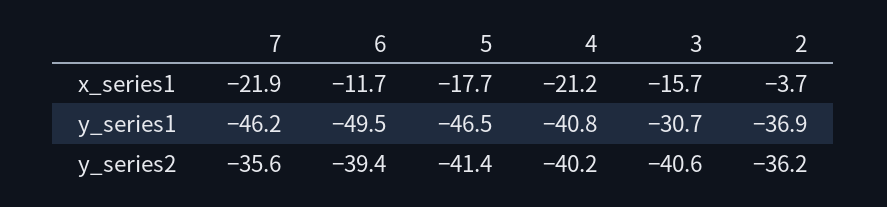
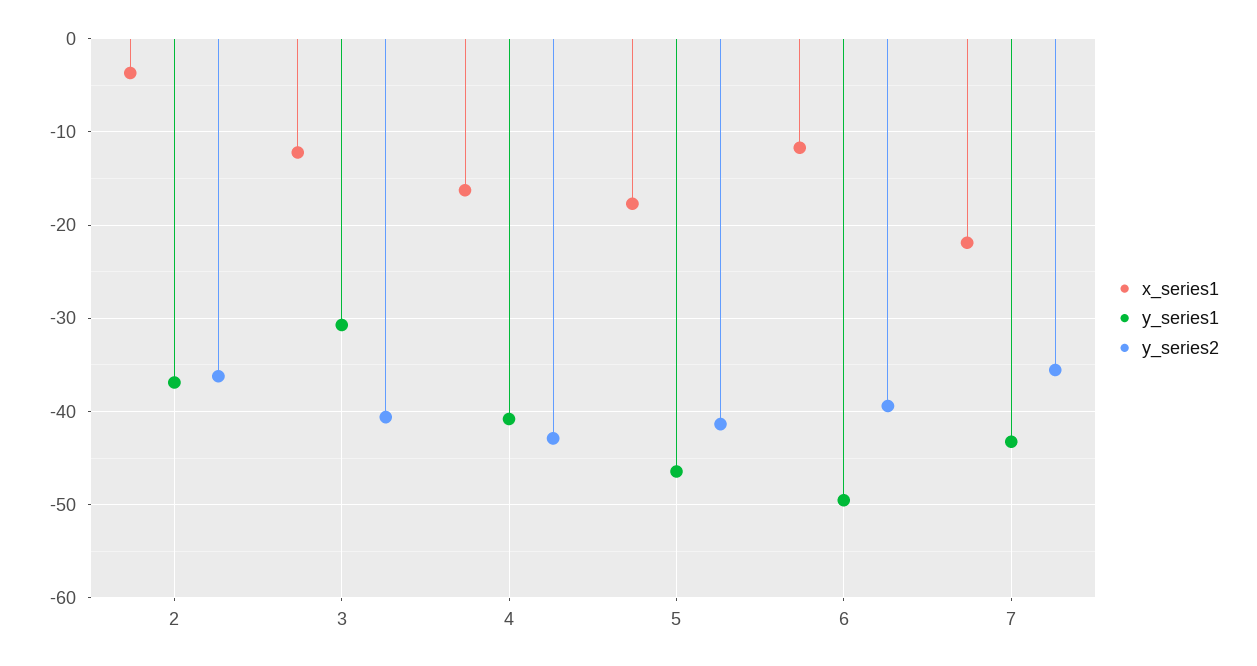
  {
    "x_series1": {
      "7": -21.9,
      "6": -11.7,
      "5": -17.7,
-     "4": -21.2,
+     "4": -16,
-     "3": -15.7,
+     "3": -12,
      "2": -3.7
    },
    "y_series1": {
-     "7": -46.2,
+     "7": -43,
      "6": -49.5,
      "5": -46.5,
      "4": -40.8,
      "3": -30.7,
      "2": -36.9
    },
    "y_series2": {
      "7": -35.6,
      "6": -39.4,
      "5": -41.4,
-     "4": -40.2,
+     "4": -43,
      "3": -40.6,
      "2": -36.2
    }
  }

